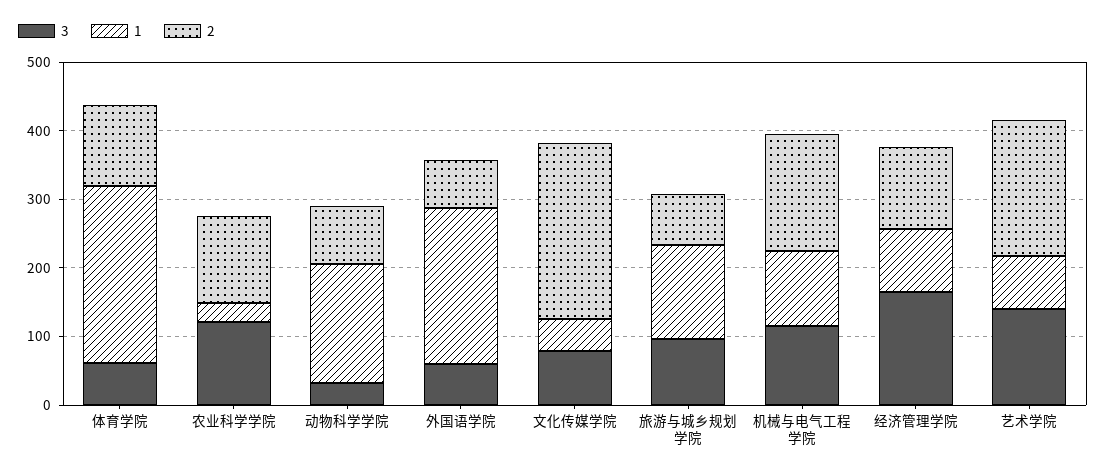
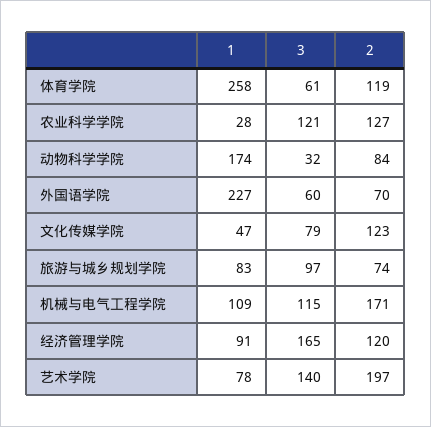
  {
    "3": {
      "体育学院": 61,
      "农业科学学院": 121,
      "动物科学学院": 32,
      "外国语学院": 60,
      "文化传媒学院": 79,
      "旅游与城乡规划学院": 97,
      "机械与电气工程学院": 115,
      "经济管理学院": 165,
      "艺术学院": 140
    },
    "1": {
      "体育学院": 258,
      "农业科学学院": 28,
      "动物科学学院": 174,
      "外国语学院": 227,
      "文化传媒学院": 47,
-     "旅游与城乡规划学院": 140,
+     "旅游与城乡规划学院": 83,
      "机械与电气工程学院": 109,
      "经济管理学院": 91,
      "艺术学院": 78
    },
    "2": {
      "体育学院": 119,
      "农业科学学院": 127,
      "动物科学学院": 84,
      "外国语学院": 70,
-     "文化传媒学院": 260,
+     "文化传媒学院": 123,
      "旅游与城乡规划学院": 74,
      "机械与电气工程学院": 171,
      "经济管理学院": 120,
      "艺术学院": 197
    }
  }

